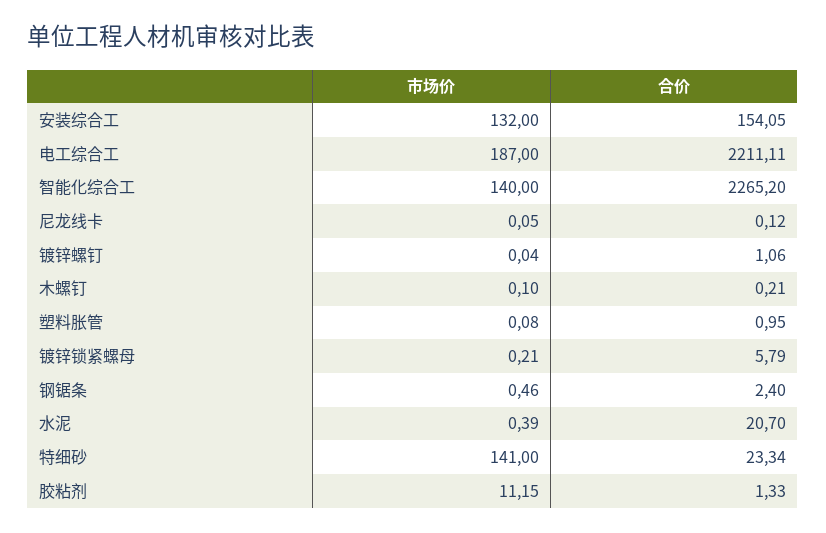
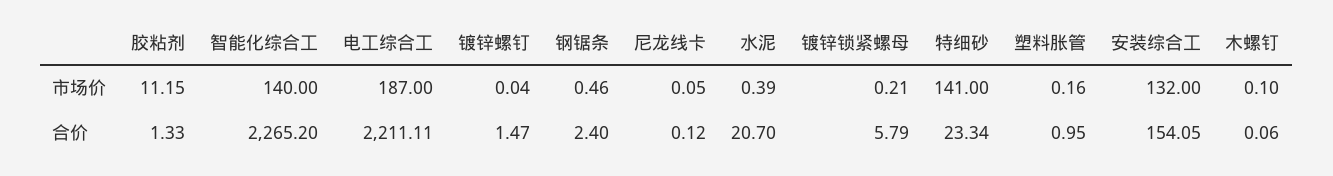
  {
    "市场价": {
      "安装综合工": 132,
      "电工综合工": 187,
      "智能化综合工": 140,
      "尼龙线卡": 0.05,
      "镀锌螺钉": 0.04,
      "木螺钉": 0.1,
-     "塑料胀管": 0.08,
+     "塑料胀管": 0.16,
      "镀锌锁紧螺母": 0.21,
      "钢锯条": 0.46,
      "水泥": 0.39,
      "特细砂": 141,
      "胶粘剂": 11.15
    },
    "合价": {
      "安装综合工": 154.05,
      "电工综合工": 2211.11,
      "智能化综合工": 2265.2,
      "尼龙线卡": 0.12,
-     "镀锌螺钉": 1.06,
+     "镀锌螺钉": 1.47,
-     "木螺钉": 0.21,
+     "木螺钉": 0.06,
      "塑料胀管": 0.95,
      "镀锌锁紧螺母": 5.79,
      "钢锯条": 2.4,
      "水泥": 20.7,
      "特细砂": 23.34,
      "胶粘剂": 1.33
    }
  }

